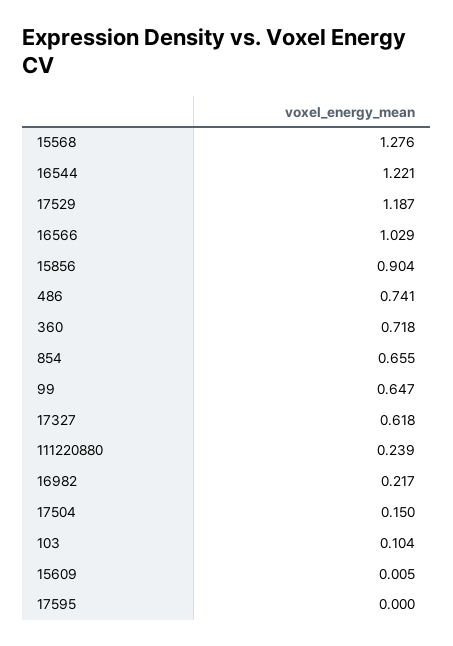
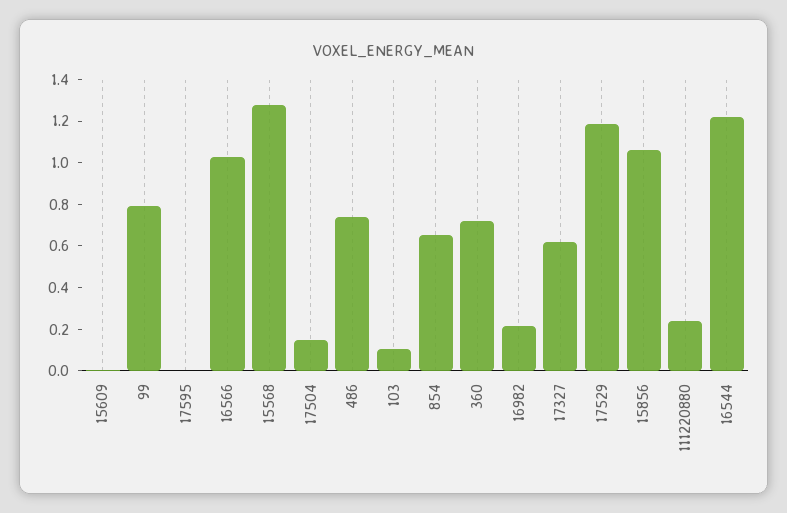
  {
    "15568": 1.276,
    "16544": 1.221,
    "17529": 1.187,
    "16566": 1.029,
-   "15856": 0.904,
+   "15856": 1.05,
    "486": 0.741,
    "360": 0.718,
    "854": 0.655,
-   "99": 0.647,
+   "99": 0.8,
    "17327": 0.618,
    "111220880": 0.239,
    "16982": 0.217,
    "17504": 0.15,
    "103": 0.104,
    "15609": 0.005,
    "17595": 0
  }

